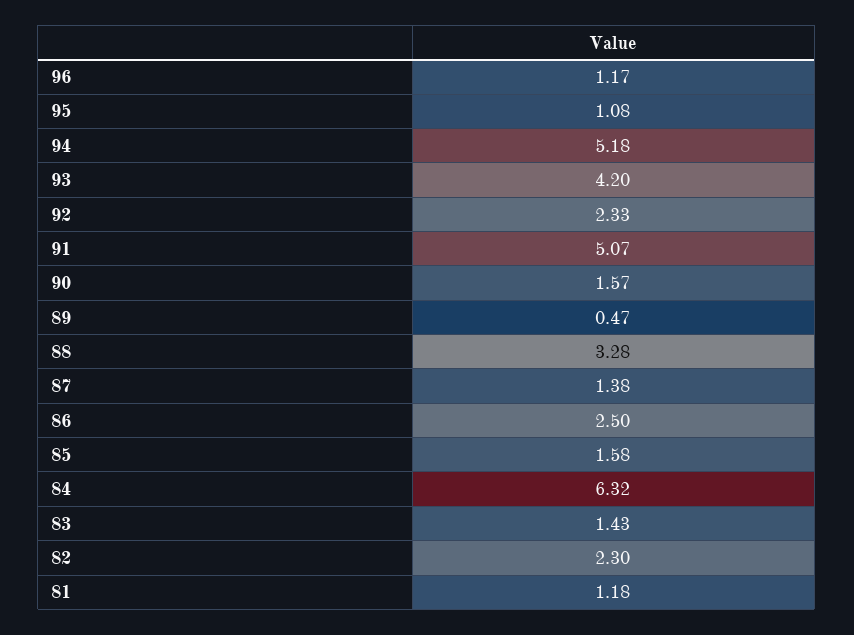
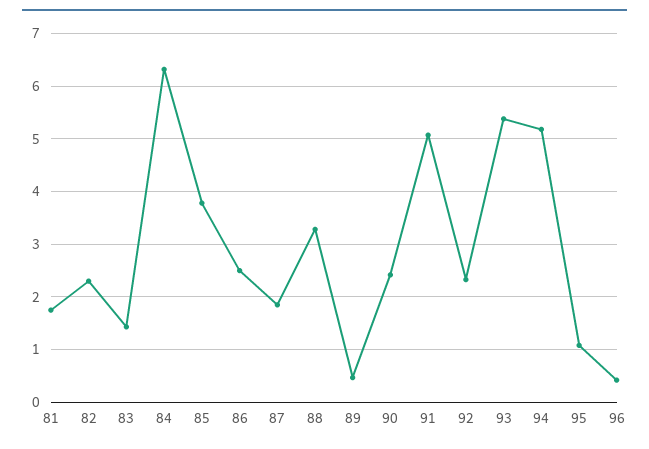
  {
-   "96": 1.17,
+   "96": 0.4,
    "95": 1.08,
    "94": 5.18,
-   "93": 4.2,
+   "93": 5.4,
    "92": 2.33,
    "91": 5.07,
-   "90": 1.57,
+   "90": 2.4,
    "89": 0.47,
    "88": 3.28,
-   "87": 1.38,
+   "87": 1.8,
    "86": 2.5,
-   "85": 1.58,
+   "85": 3.8,
    "84": 6.32,
    "83": 1.43,
    "82": 2.3,
-   "81": 1.18
+   "81": 1.8
  }

